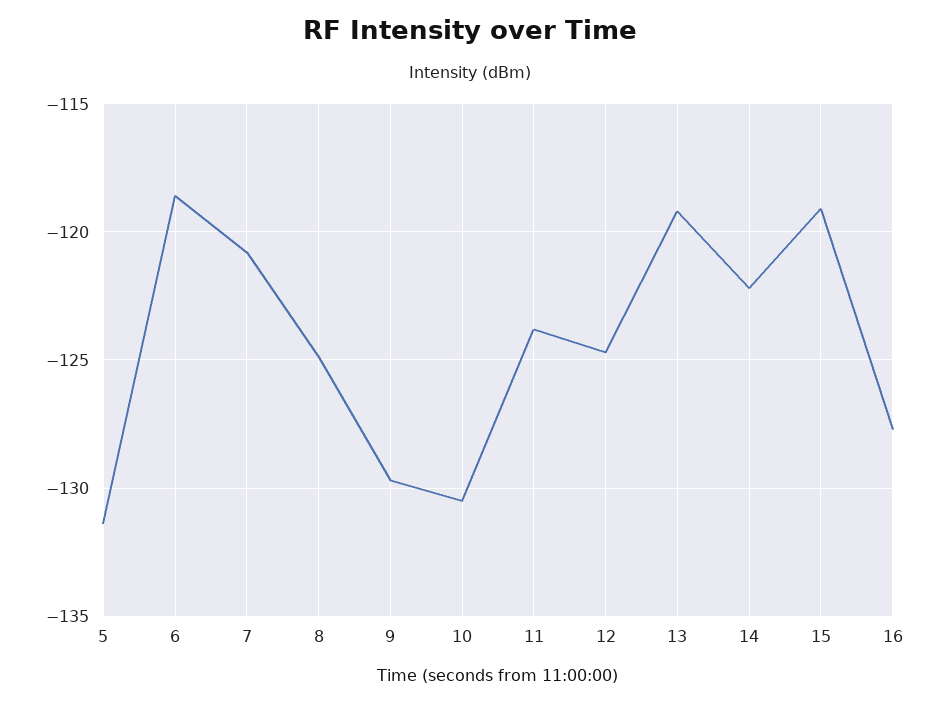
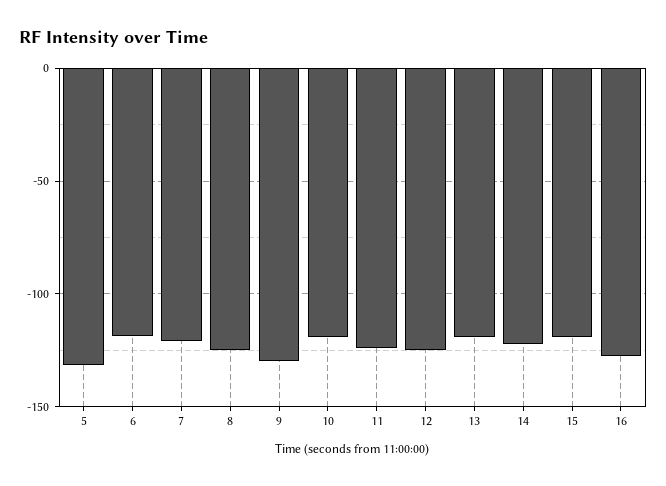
  {
    "5": -131.5,
    "6": -118.5,
    "7": -121,
    "8": -125,
    "9": -129.5,
-   "10": -130.5,
+   "10": -120,
    "11": -124,
    "12": -124.5,
    "13": -119,
    "14": -122,
    "15": -119,
    "16": -127.5
  }

